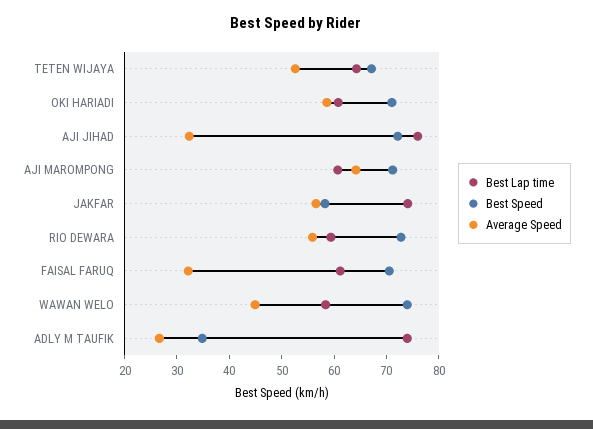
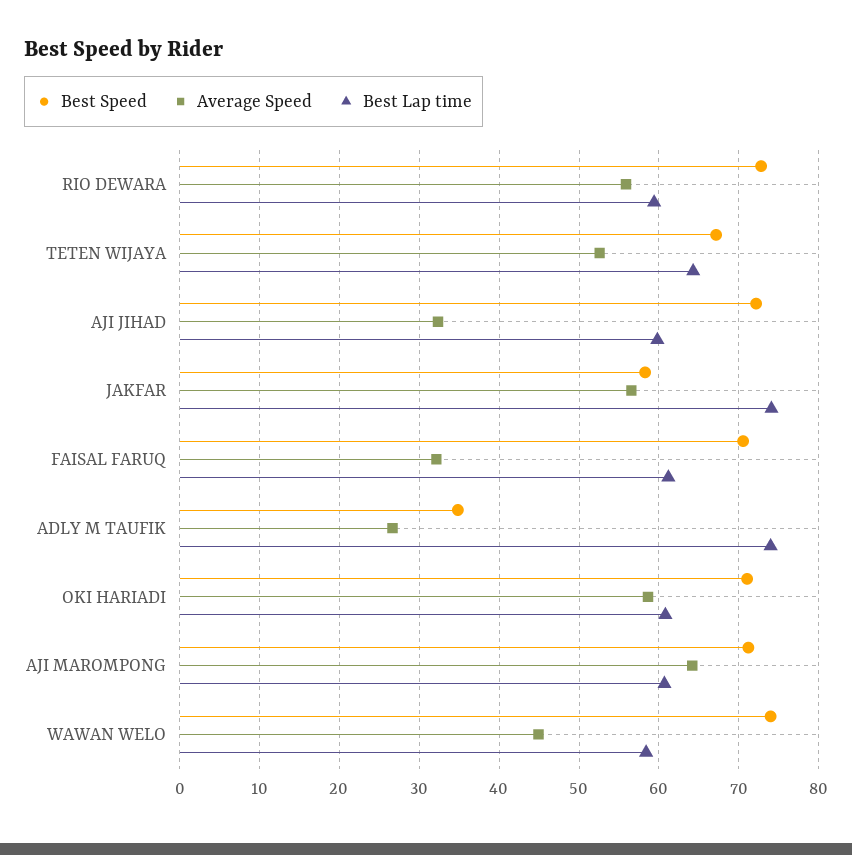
  {
    "Best Lap time": {
      "TETEN WIJAYA": 64,
      "OKI HARIADI": 61,
-     "AJI JIHAD": 76,
+     "AJI JIHAD": 60,
      "AJI MAROMPONG": 61,
      "JAKFAR": 74,
      "RIO DEWARA": 59,
      "FAISAL FARUQ": 61,
      "WAWAN WELO": 58,
      "ADLY M TAUFIK": 74
    },
    "Best Speed": {
      "TETEN WIJAYA": 67,
      "OKI HARIADI": 71,
      "AJI JIHAD": 72,
      "AJI MAROMPONG": 71,
      "JAKFAR": 58,
      "RIO DEWARA": 73,
      "FAISAL FARUQ": 71,
      "WAWAN WELO": 74,
      "ADLY M TAUFIK": 35
    },
    "Average Speed": {
      "TETEN WIJAYA": 53,
      "OKI HARIADI": 59,
      "AJI JIHAD": 32,
      "AJI MAROMPONG": 64,
      "JAKFAR": 57,
      "RIO DEWARA": 56,
      "FAISAL FARUQ": 32,
      "WAWAN WELO": 45,
      "ADLY M TAUFIK": 27
    }
  }

